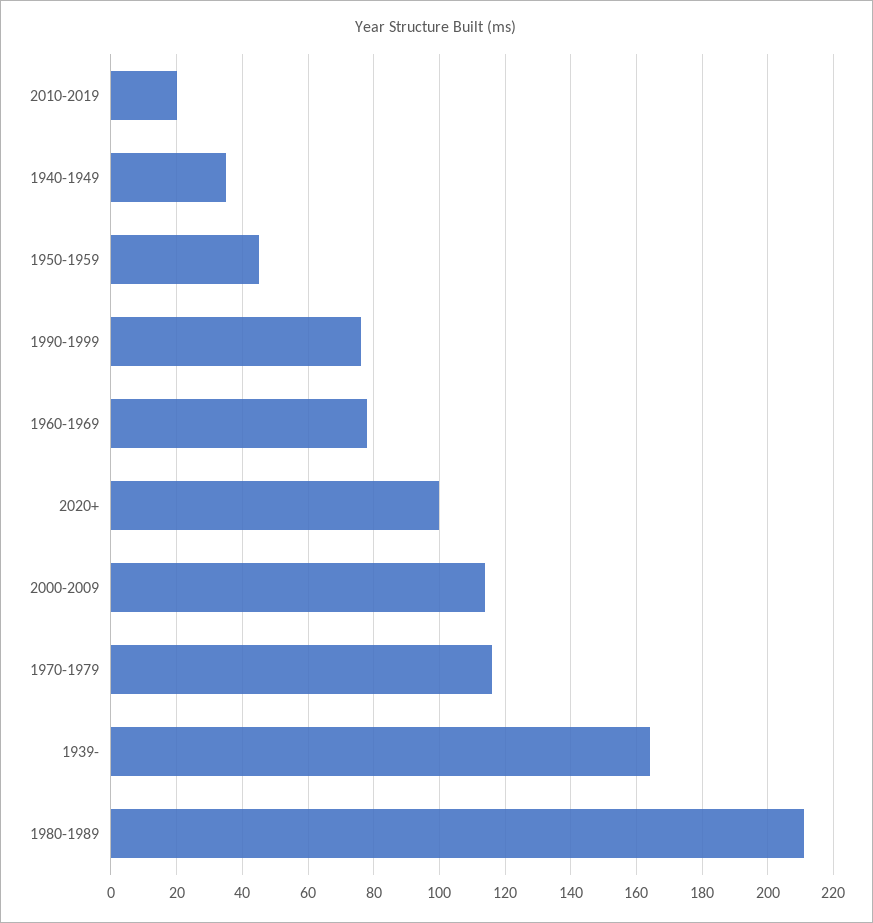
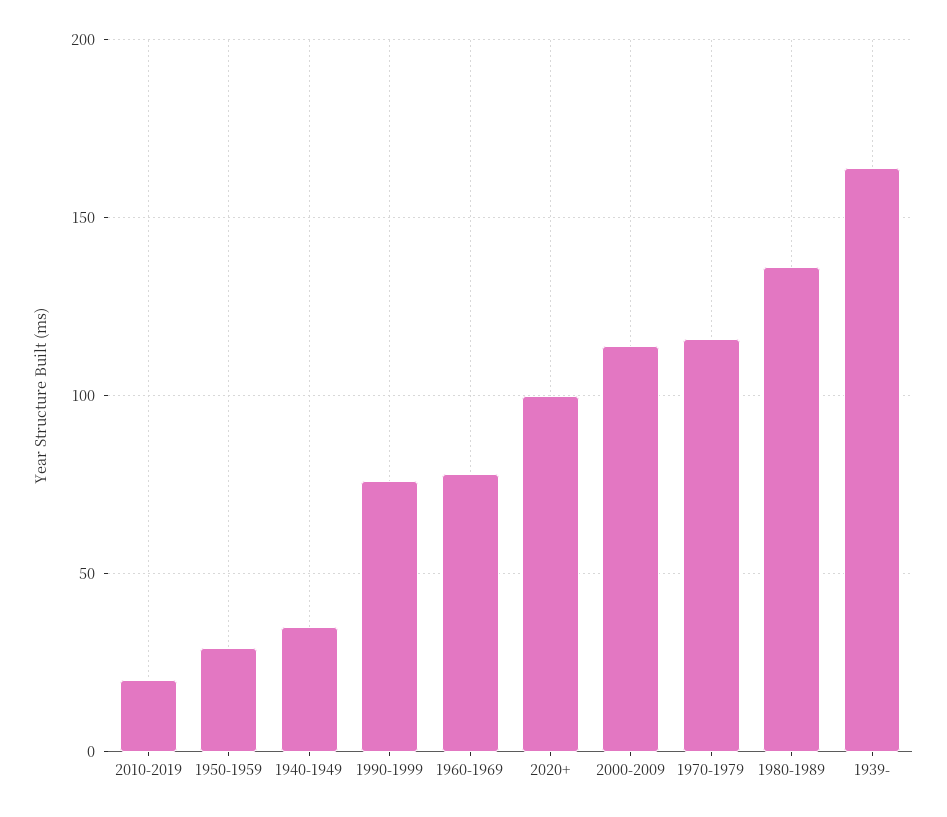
  {
    "2010-2019": 20,
    "1940-1949": 35,
-   "1950-1959": 45,
+   "1950-1959": 30,
    "1990-1999": 75,
    "1960-1969": 80,
    "2020+": 100,
    "2000-2009": 115,
    "1970-1979": 115,
    "1939-": 165,
-   "1980-1989": 210
+   "1980-1989": 135
  }

